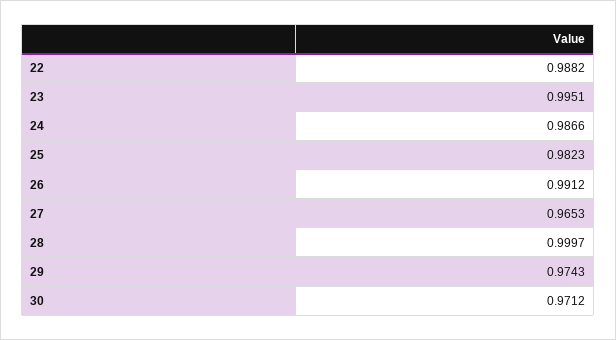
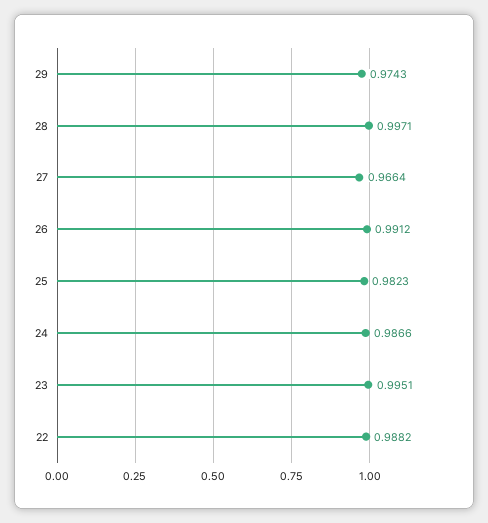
  {
    "22": 0.9882,
    "23": 0.9951,
    "24": 0.9866,
    "25": 0.9823,
    "26": 0.9912,
-   "27": 0.9653,
+   "27": 0.9664,
-   "28": 0.9997,
+   "28": 0.9971,
-   "29": 0.9743,
+   "29": 0.9743
-   "30": 0.9712
  }

